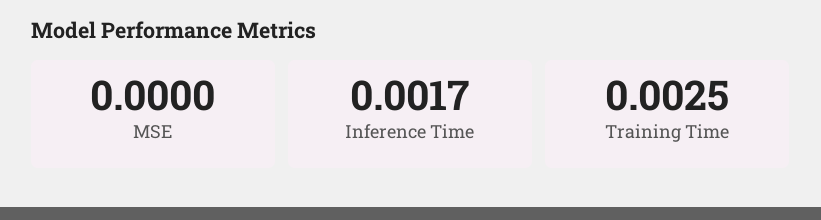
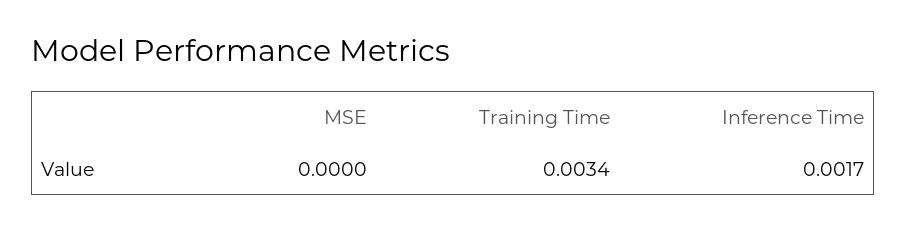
  {
    "MSE": 0,
    "Inference Time": 0.0017,
-   "Training Time": 0.0025
+   "Training Time": 0.0034
  }

